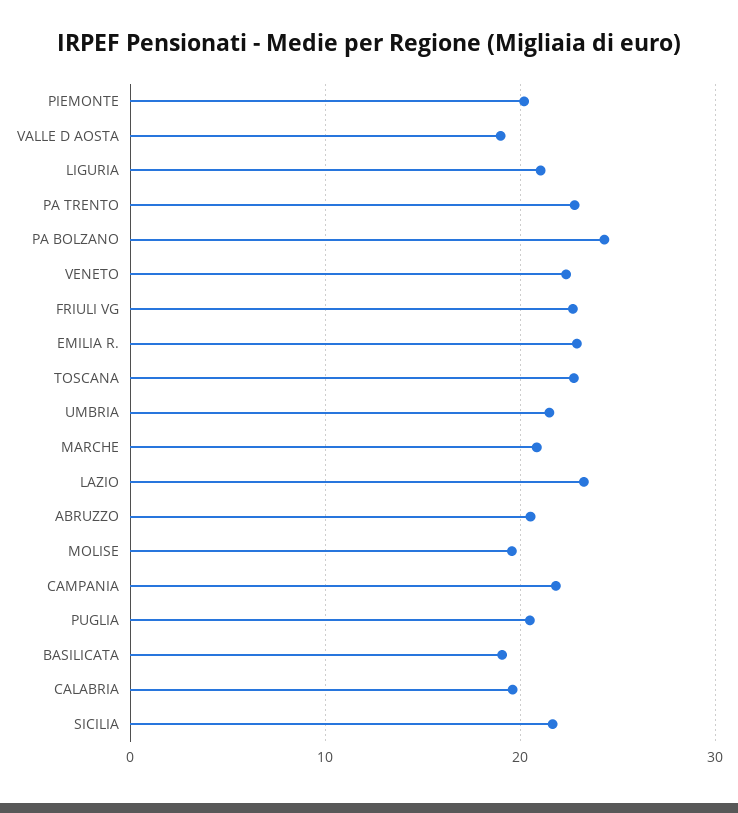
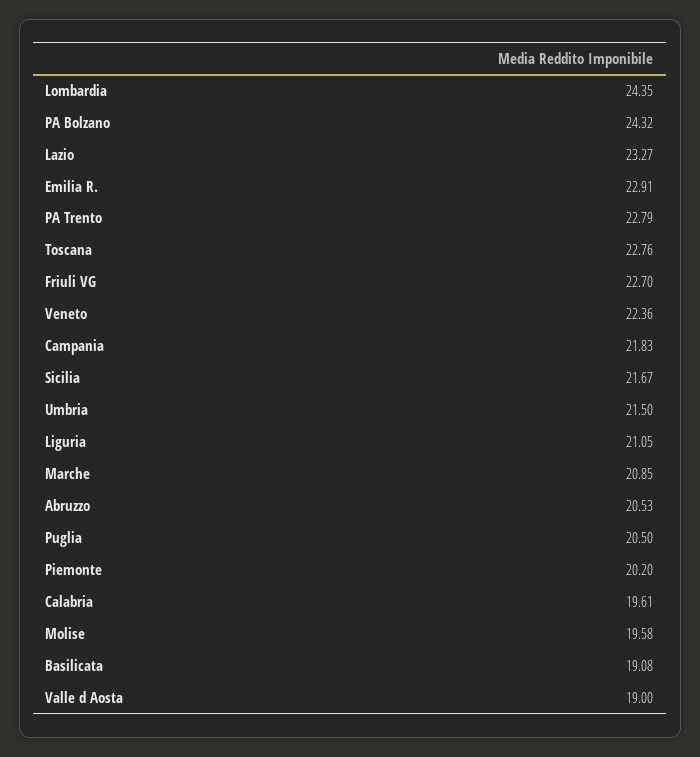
  {
    "PIEMONTE": 20.2,
    "VALLE D AOSTA": 19,
    "LIGURIA": 21.05,
    "PA TRENTO": 22.79,
    "PA BOLZANO": 24.32,
    "VENETO": 22.36,
    "FRIULI VG": 22.7,
    "EMILIA R.": 22.91,
    "TOSCANA": 22.76,
    "UMBRIA": 21.5,
    "MARCHE": 20.85,
    "LAZIO": 23.27,
    "ABRUZZO": 20.53,
    "MOLISE": 19.58,
    "CAMPANIA": 21.83,
    "PUGLIA": 20.5,
    "BASILICATA": 19.08,
    "CALABRIA": 19.61,
-   "SICILIA": 21.67
+   "SICILIA": 21.67,
+   "Lombardia": 24.35
  }

